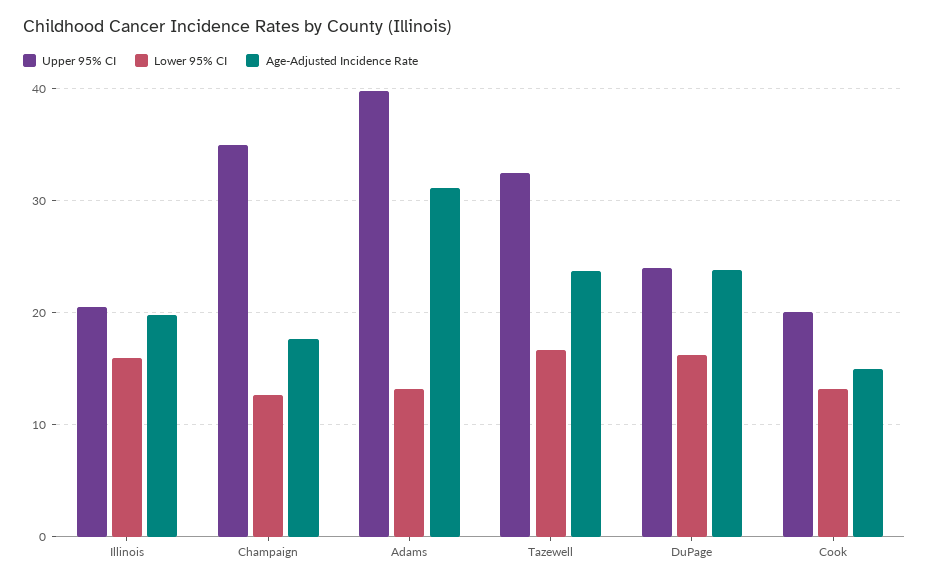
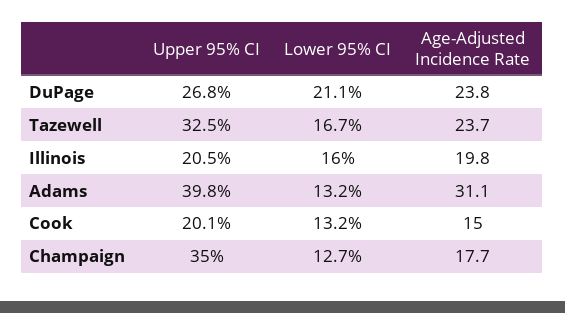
  {
    "Upper 95% CI": {
      "Illinois": 20.5,
      "Champaign": 35,
      "Adams": 39.8,
      "Tazewell": 32.5,
-     "DuPage": 24,
+     "DuPage": 26.8,
      "Cook": 20.1
    },
    "Lower 95% CI": {
      "Illinois": 16,
      "Champaign": 12.7,
      "Adams": 13.2,
      "Tazewell": 16.7,
-     "DuPage": 16,
+     "DuPage": 21.1,
      "Cook": 13.2
    },
    "Age-Adjusted Incidence Rate": {
      "Illinois": 19.8,
      "Champaign": 17.7,
      "Adams": 31.1,
      "Tazewell": 23.7,
      "DuPage": 23.8,
      "Cook": 15
    }
  }

